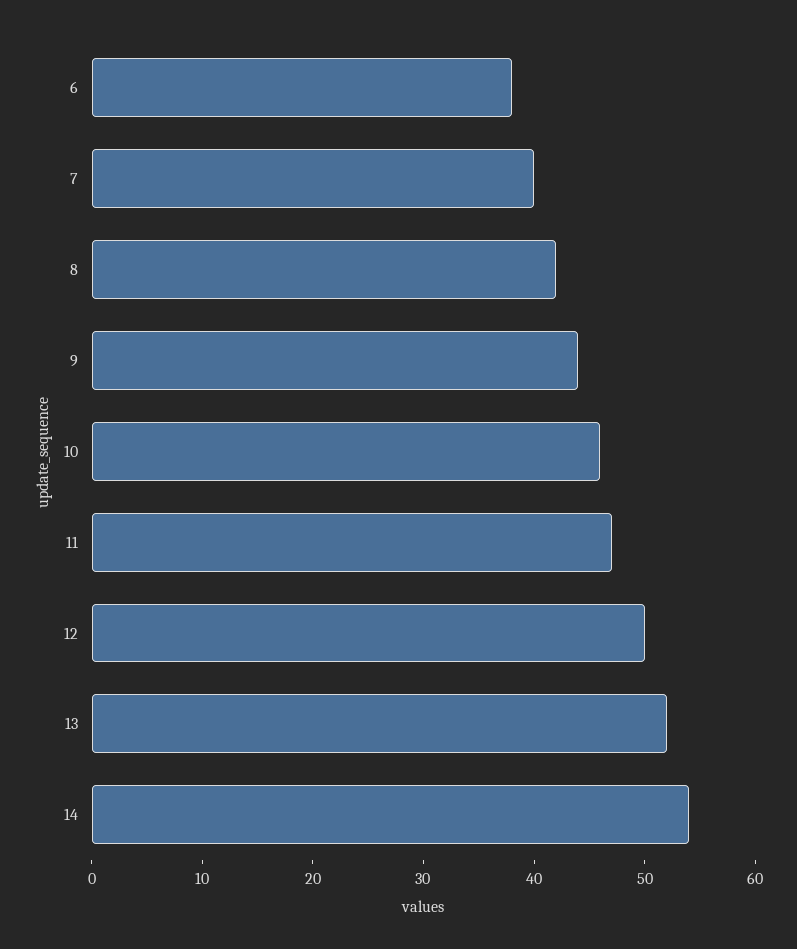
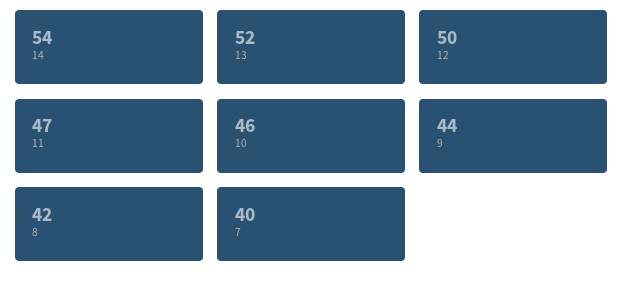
  {
-   "6": 38,
    "7": 40,
    "8": 42,
    "9": 44,
    "10": 46,
    "11": 47,
    "12": 50,
    "13": 52,
    "14": 54
  }

